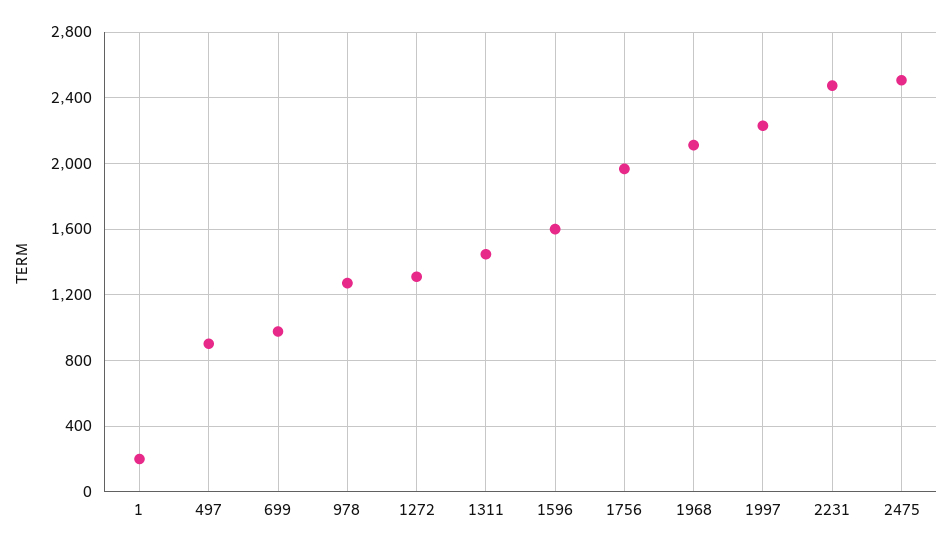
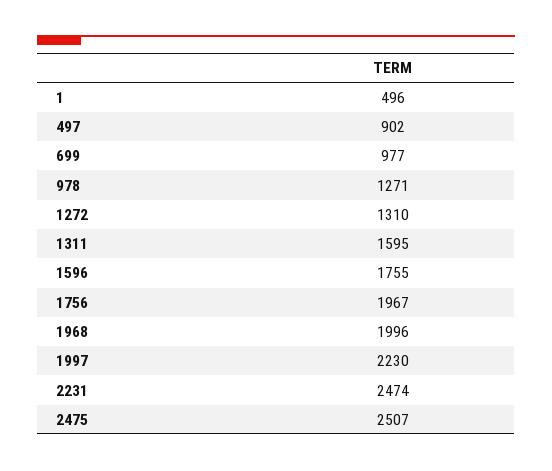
  {
-   "1": 200,
+   "1": 496,
    "497": 902,
    "699": 977,
    "978": 1271,
    "1272": 1310,
-   "1311": 1450,
+   "1311": 1595,
-   "1596": 1600,
+   "1596": 1755,
    "1756": 1967,
-   "1968": 2100,
+   "1968": 1996,
    "1997": 2230,
    "2231": 2474,
    "2475": 2507
  }

